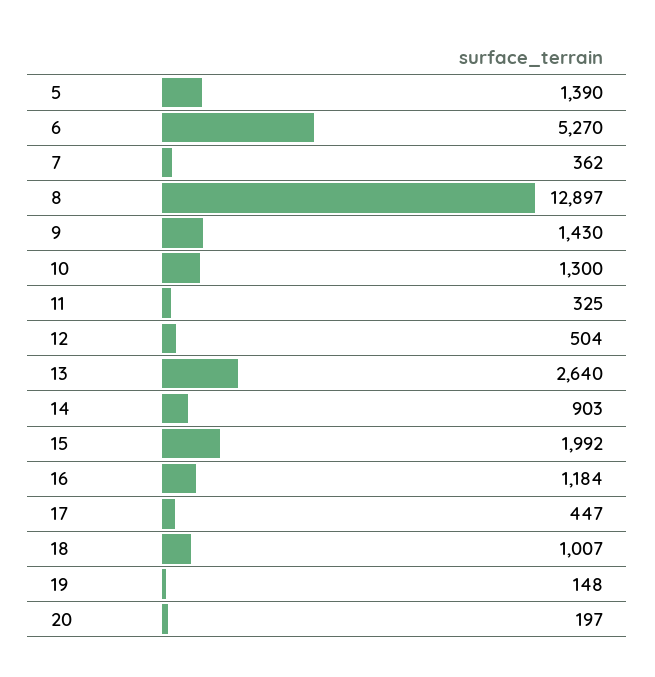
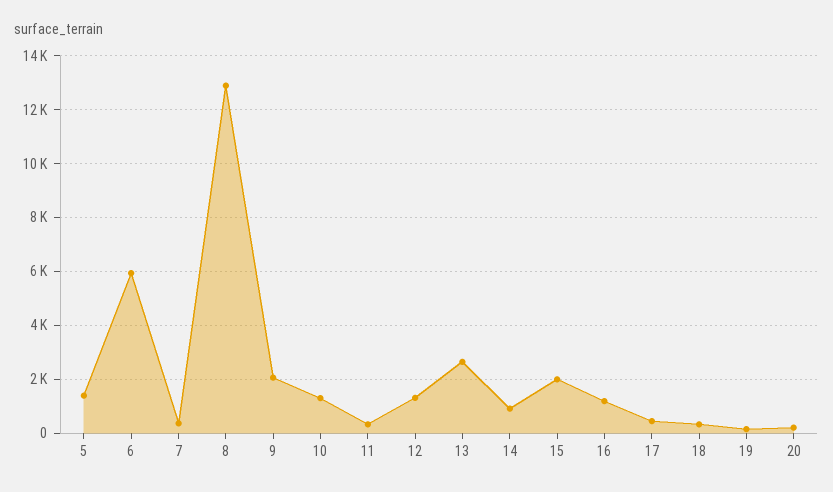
  {
    "5": 1390,
-   "6": 5270,
+   "6": 6000,
    "7": 362,
    "8": 12897,
-   "9": 1430,
+   "9": 2000,
    "10": 1300,
    "11": 325,
-   "12": 504,
+   "12": 1250,
    "13": 2640,
    "14": 903,
    "15": 1992,
    "16": 1184,
    "17": 447,
-   "18": 1007,
+   "18": 250,
    "19": 148,
    "20": 197
  }

